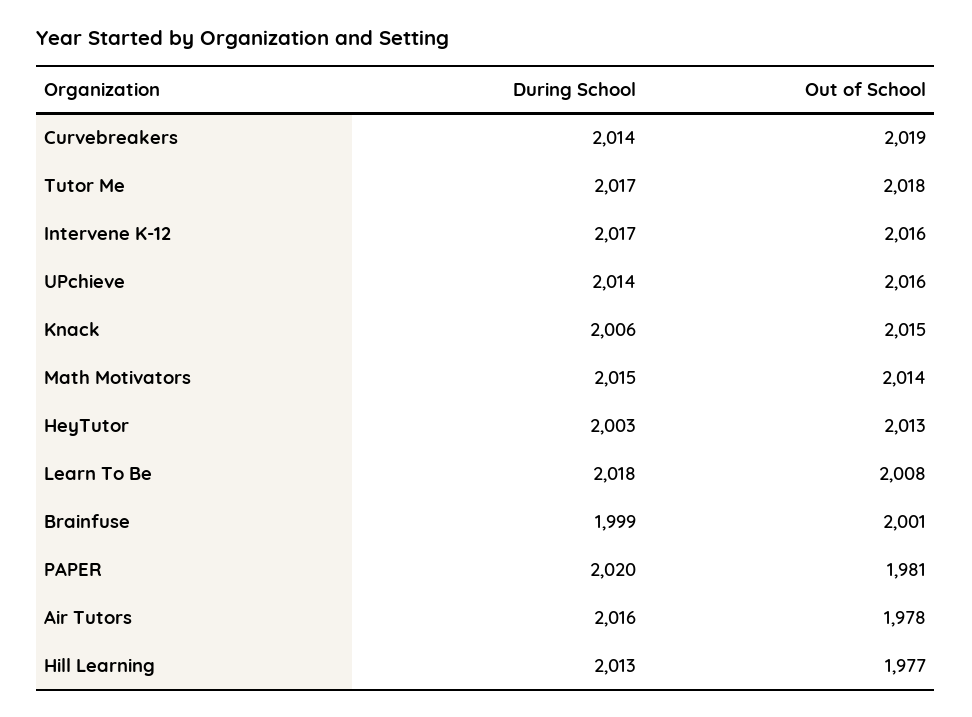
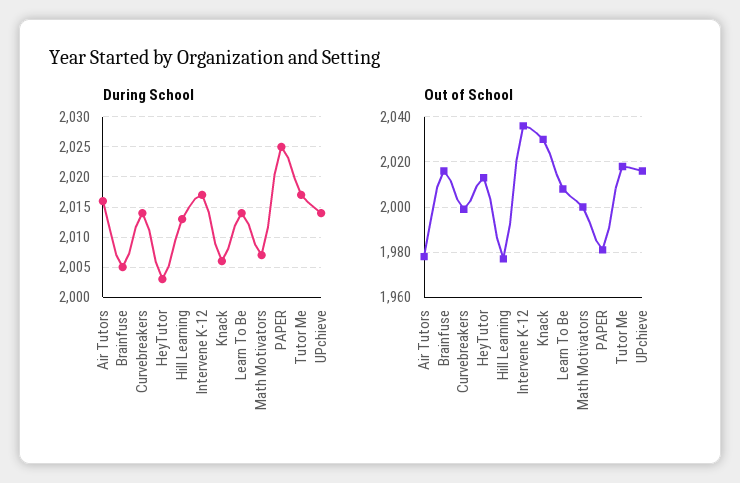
  {
    "During School": {
      "Curvebreakers": 2014,
      "Tutor Me": 2017,
      "Intervene K-12": 2017,
      "UPchieve": 2014,
      "Knack": 2006,
-     "Math Motivators": 2015,
+     "Math Motivators": 2007,
      "HeyTutor": 2003,
-     "Learn To Be": 2018,
+     "Learn To Be": 2014,
-     "Brainfuse": 1999,
+     "Brainfuse": 2005,
-     "PAPER": 2020,
+     "PAPER": 2025,
      "Air Tutors": 2016,
      "Hill Learning": 2013
    },
    "Out of School": {
-     "Curvebreakers": 2019,
+     "Curvebreakers": 2000,
      "Tutor Me": 2018,
-     "Intervene K-12": 2016,
+     "Intervene K-12": 2035,
      "UPchieve": 2016,
-     "Knack": 2015,
+     "Knack": 2030,
-     "Math Motivators": 2014,
+     "Math Motivators": 2000,
      "HeyTutor": 2013,
      "Learn To Be": 2008,
-     "Brainfuse": 2001,
+     "Brainfuse": 2015,
      "PAPER": 1981,
      "Air Tutors": 1978,
      "Hill Learning": 1977
    }
  }

